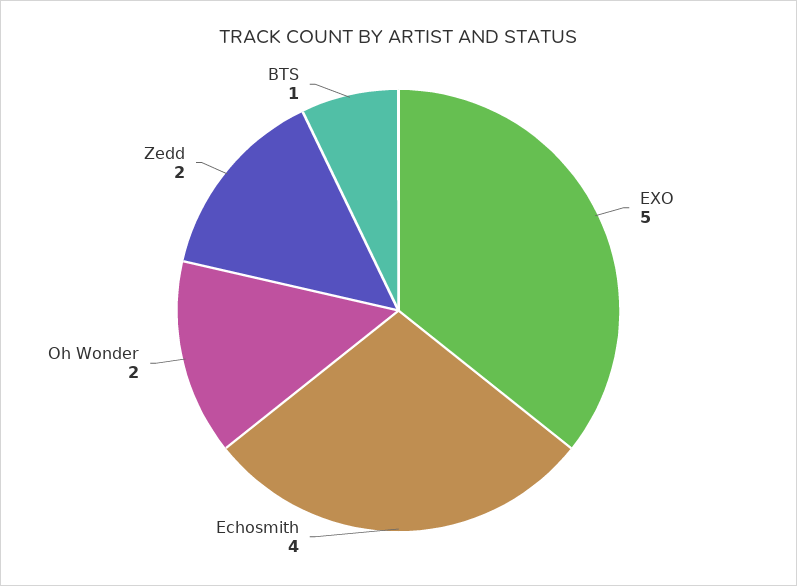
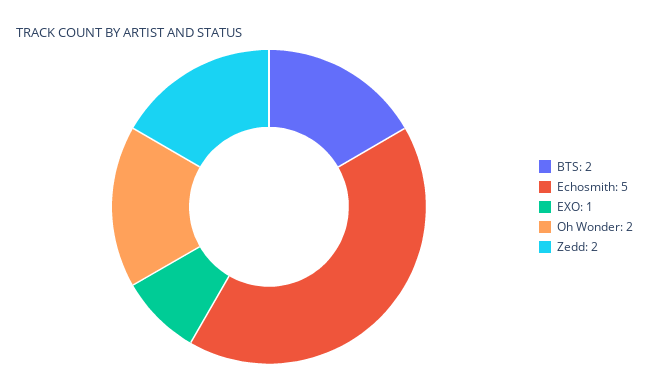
  {
-   "EXO": 5,
+   "EXO": 1,
-   "Echosmith": 4,
+   "Echosmith": 5,
    "Oh Wonder": 2,
    "Zedd": 2,
-   "BTS": 1
+   "BTS": 2
  }

